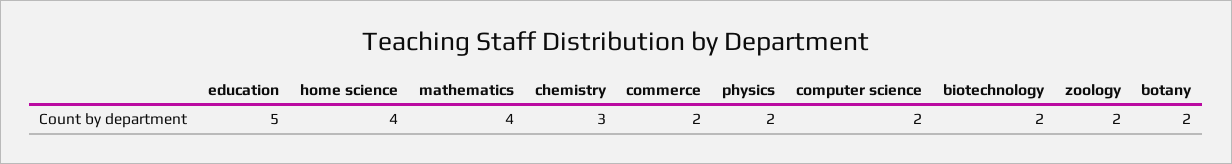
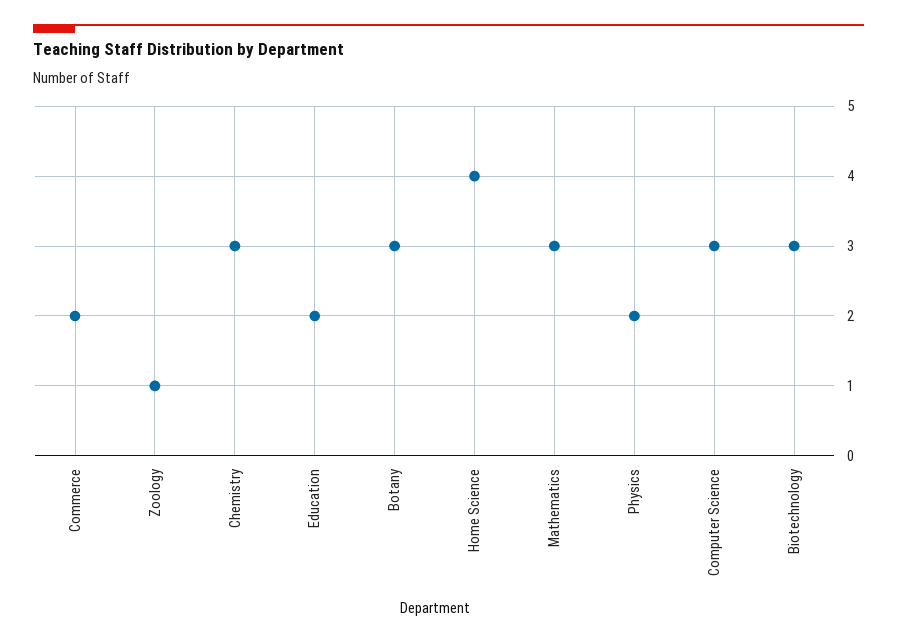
  {
-   "education": 5,
+   "education": 2,
    "home science": 4,
-   "mathematics": 4,
+   "mathematics": 3,
    "chemistry": 3,
    "commerce": 2,
    "physics": 2,
-   "computer science": 2,
+   "computer science": 3,
-   "biotechnology": 2,
+   "biotechnology": 3,
-   "zoology": 2,
+   "zoology": 1,
-   "botany": 2
+   "botany": 3
  }

